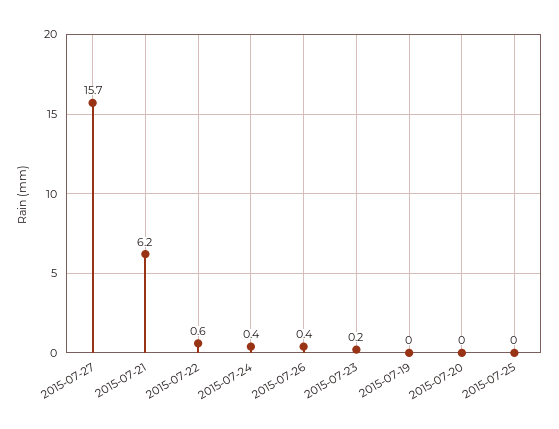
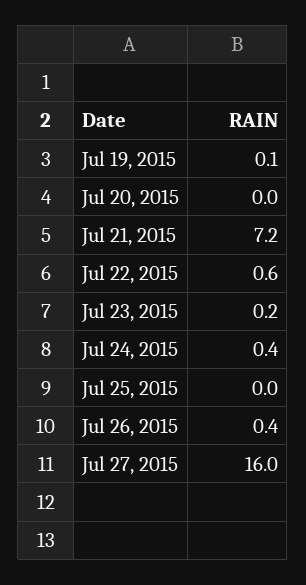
  {
-   "2015-07-27": 15.7,
+   "2015-07-27": 16,
-   "2015-07-21": 6.2,
+   "2015-07-21": 7.2,
    "2015-07-22": 0.6,
    "2015-07-24": 0.4,
    "2015-07-26": 0.4,
    "2015-07-23": 0.2,
-   "2015-07-19": 0,
+   "2015-07-19": 0.1,
    "2015-07-20": 0,
    "2015-07-25": 0
  }

